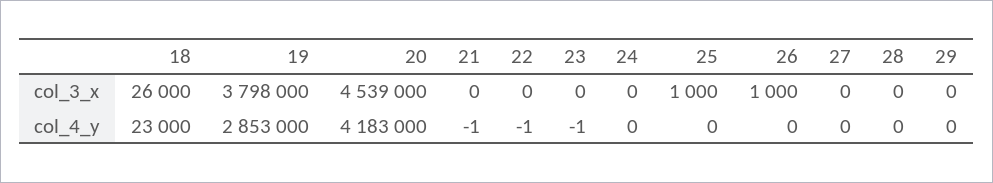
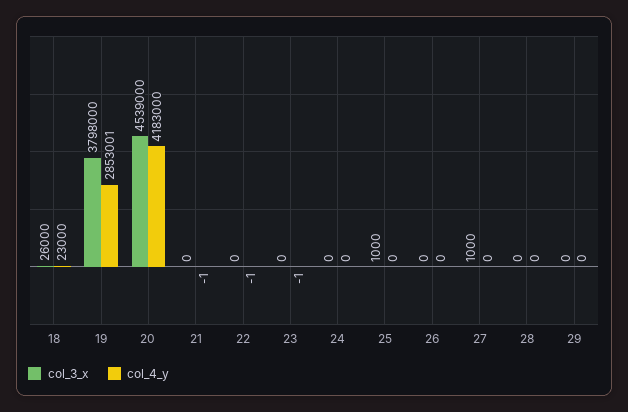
  {
    "col_3_x": {
      "18": 26000,
      "19": 3798000,
      "20": 4539000,
      "21": 0,
      "22": 0,
      "23": 0,
      "24": 0,
      "25": 1000,
-     "26": 1000,
+     "26": 0,
-     "27": 0,
+     "27": 1000,
      "28": 0,
      "29": 0
    },
    "col_4_y": {
      "18": 23000,
-     "19": 2853000,
+     "19": 2853001,
      "20": 4183000,
      "21": -1,
      "22": -1,
      "23": -1,
      "24": 0,
      "25": 0,
      "26": 0,
      "27": 0,
      "28": 0,
      "29": 0
    }
  }

